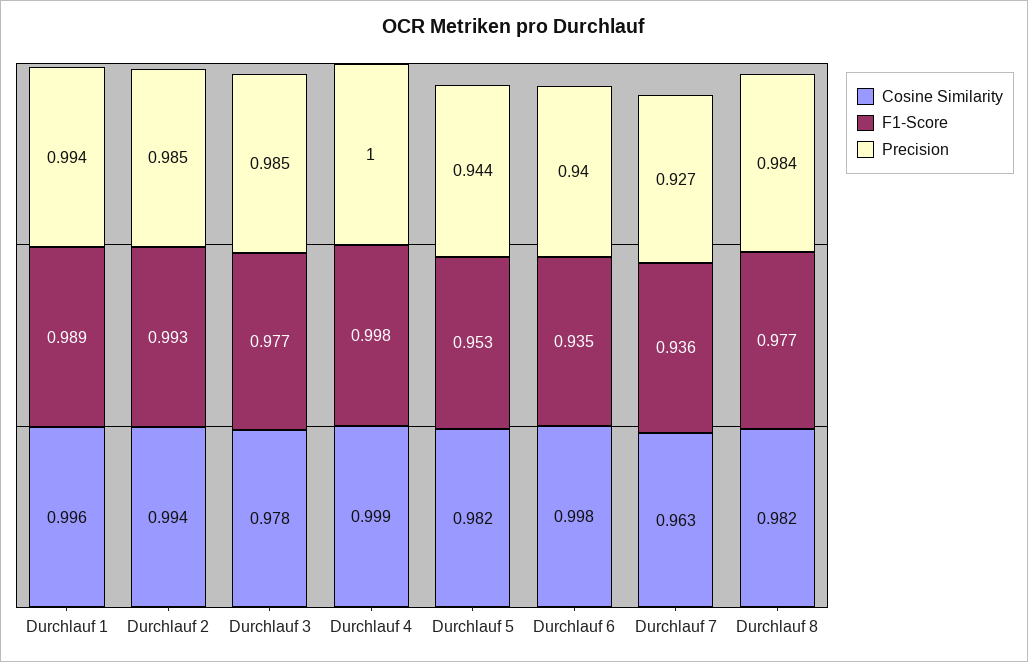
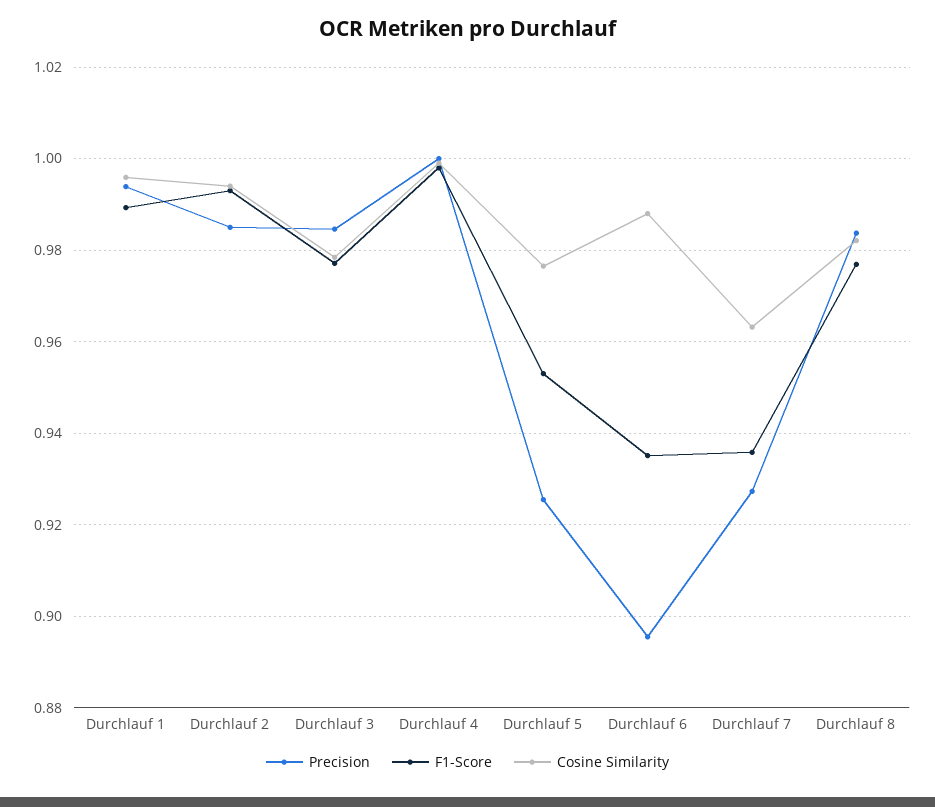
  {
    "Cosine Similarity": {
      "Durchlauf 1": 0.996,
      "Durchlauf 2": 0.994,
      "Durchlauf 3": 0.978,
      "Durchlauf 4": 0.999,
-     "Durchlauf 5": 0.982,
+     "Durchlauf 5": 0.976,
-     "Durchlauf 6": 0.998,
+     "Durchlauf 6": 0.988,
      "Durchlauf 7": 0.963,
      "Durchlauf 8": 0.982
    },
    "F1-Score": {
      "Durchlauf 1": 0.989,
      "Durchlauf 2": 0.993,
      "Durchlauf 3": 0.977,
      "Durchlauf 4": 0.998,
      "Durchlauf 5": 0.953,
      "Durchlauf 6": 0.935,
      "Durchlauf 7": 0.936,
      "Durchlauf 8": 0.977
    },
    "Precision": {
      "Durchlauf 1": 0.994,
      "Durchlauf 2": 0.985,
      "Durchlauf 3": 0.985,
      "Durchlauf 4": 1,
-     "Durchlauf 5": 0.944,
+     "Durchlauf 5": 0.926,
-     "Durchlauf 6": 0.94,
+     "Durchlauf 6": 0.896,
      "Durchlauf 7": 0.927,
      "Durchlauf 8": 0.984
    }
  }

